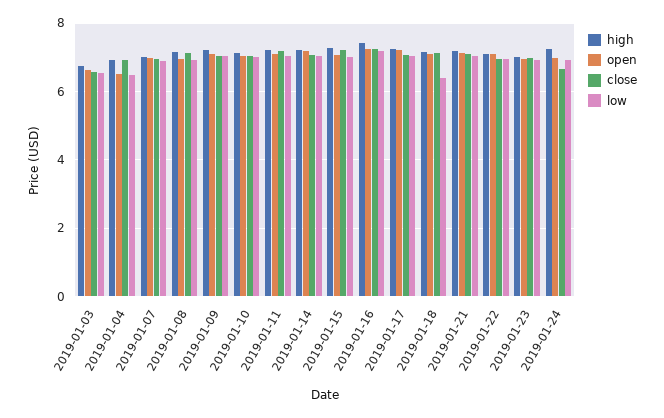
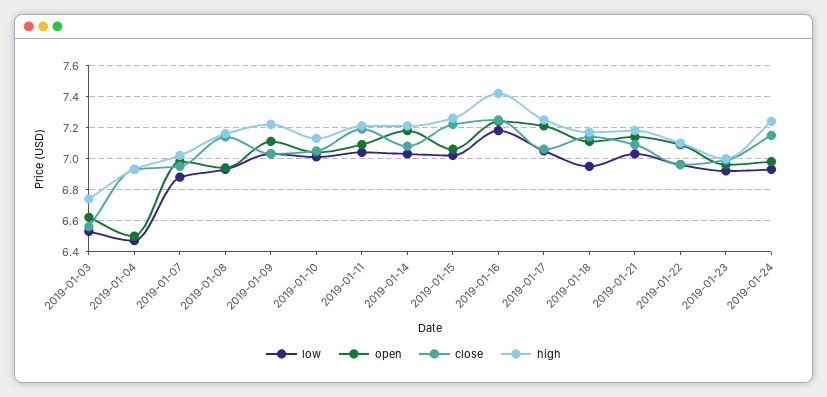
  {
    "high": {
      "2019-01-03": 6.75,
      "2019-01-04": 6.95,
      "2019-01-07": 7,
      "2019-01-08": 7.15,
      "2019-01-09": 7.2,
      "2019-01-10": 7.15,
      "2019-01-11": 7.2,
      "2019-01-14": 7.2,
      "2019-01-15": 7.25,
      "2019-01-16": 7.4,
      "2019-01-17": 7.25,
      "2019-01-18": 7.15,
      "2019-01-21": 7.2,
      "2019-01-22": 7.1,
      "2019-01-23": 7,
      "2019-01-24": 7.25
    },
    "open": {
      "2019-01-03": 6.6,
      "2019-01-04": 6.5,
      "2019-01-07": 7,
      "2019-01-08": 6.95,
      "2019-01-09": 7.1,
      "2019-01-10": 7.05,
      "2019-01-11": 7.1,
      "2019-01-14": 7.2,
      "2019-01-15": 7.05,
      "2019-01-16": 7.25,
      "2019-01-17": 7.2,
      "2019-01-18": 7.1,
      "2019-01-21": 7.15,
      "2019-01-22": 7.1,
      "2019-01-23": 6.95,
      "2019-01-24": 7
    },
    "close": {
      "2019-01-03": 6.55,
      "2019-01-04": 6.95,
      "2019-01-07": 6.95,
      "2019-01-08": 7.15,
      "2019-01-09": 7.05,
      "2019-01-10": 7.05,
      "2019-01-11": 7.2,
      "2019-01-14": 7.1,
      "2019-01-15": 7.2,
      "2019-01-16": 7.25,
      "2019-01-17": 7.05,
      "2019-01-18": 7.15,
      "2019-01-21": 7.1,
      "2019-01-22": 6.95,
      "2019-01-23": 7,
-     "2019-01-24": 6.6
+     "2019-01-24": 7.15
    },
    "low": {
      "2019-01-03": 6.55,
      "2019-01-04": 6.45,
      "2019-01-07": 6.9,
      "2019-01-08": 6.95,
      "2019-01-09": 7.05,
      "2019-01-10": 7,
      "2019-01-11": 7.05,
      "2019-01-14": 7.05,
      "2019-01-15": 7,
      "2019-01-16": 7.2,
      "2019-01-17": 7.05,
-     "2019-01-18": 6.4,
+     "2019-01-18": 6.95,
      "2019-01-21": 7.05,
      "2019-01-22": 6.95,
      "2019-01-23": 6.9,
      "2019-01-24": 6.95
    }
  }

